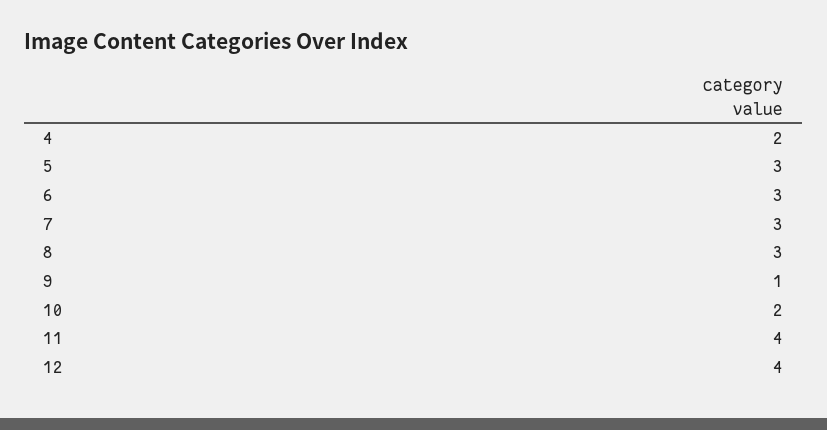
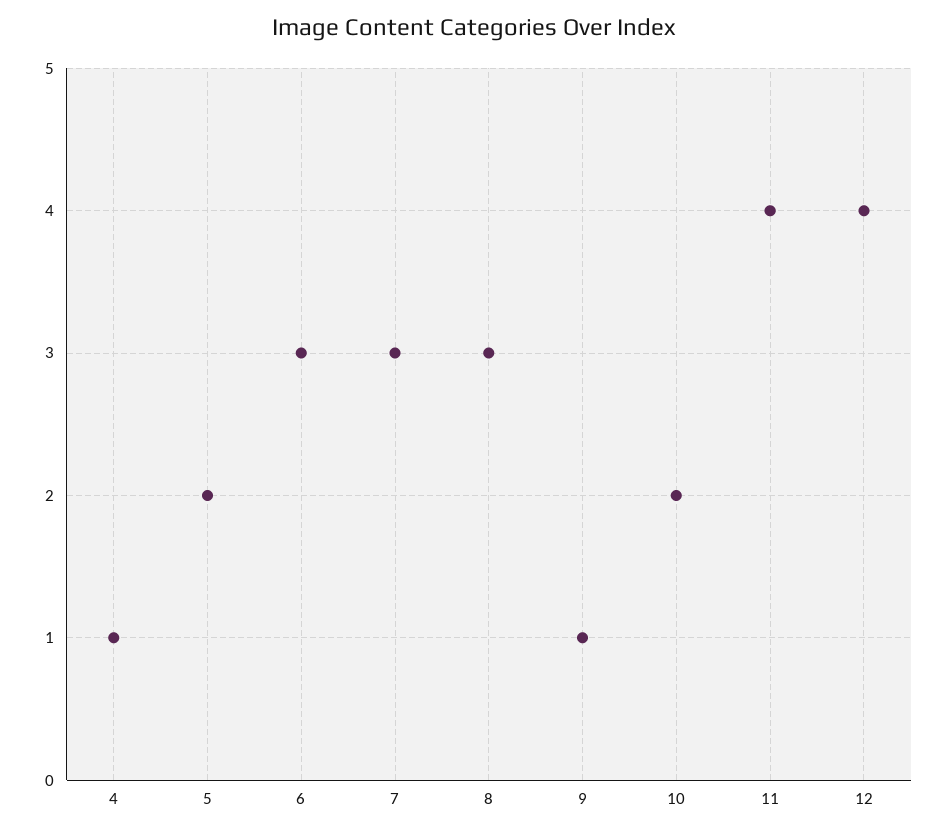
  {
-   "4": 2,
+   "4": 1,
-   "5": 3,
+   "5": 2,
    "6": 3,
    "7": 3,
    "8": 3,
    "9": 1,
    "10": 2,
    "11": 4,
    "12": 4
  }

